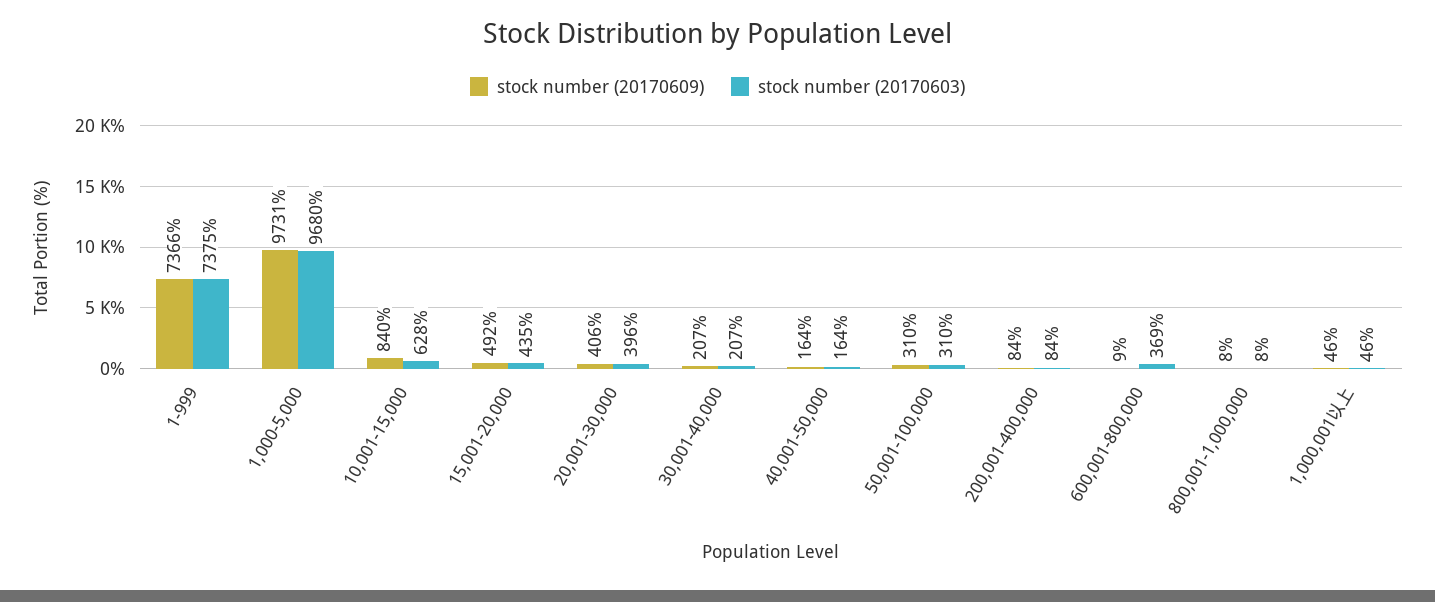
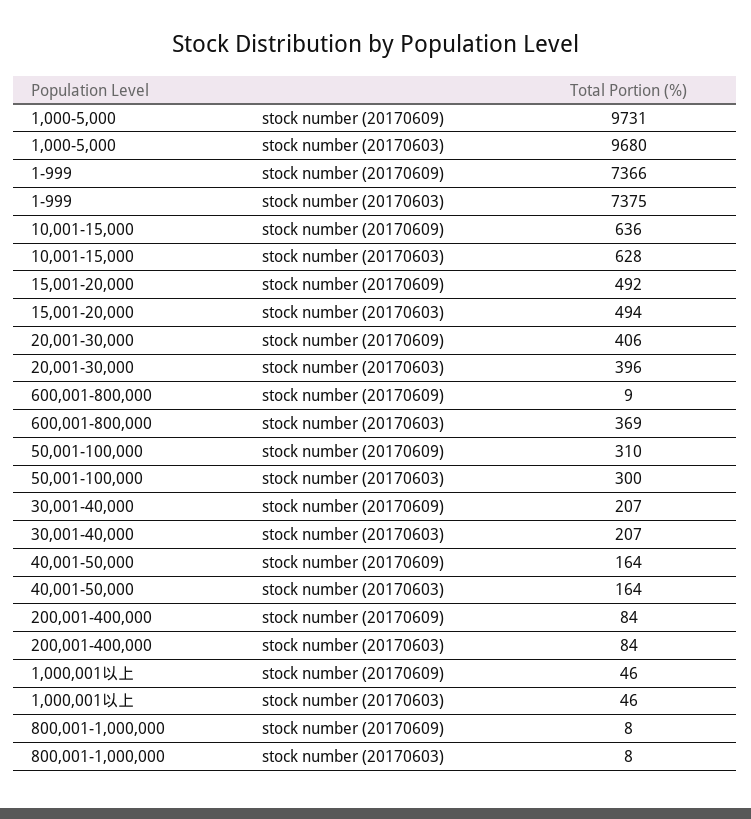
  {
    "stock number (20170609)": {
      "1-999": 7366,
      "1,000-5,000": 9731,
-     "10,001-15,000": 840,
+     "10,001-15,000": 636,
      "15,001-20,000": 492,
      "20,001-30,000": 406,
      "30,001-40,000": 207,
      "40,001-50,000": 164,
      "50,001-100,000": 310,
      "200,001-400,000": 84,
      "600,001-800,000": 9,
      "800,001-1,000,000": 8,
      "1,000,001以上": 46
    },
    "stock number (20170603)": {
      "1-999": 7375,
      "1,000-5,000": 9680,
      "10,001-15,000": 628,
-     "15,001-20,000": 435,
+     "15,001-20,000": 494,
      "20,001-30,000": 396,
      "30,001-40,000": 207,
      "40,001-50,000": 164,
-     "50,001-100,000": 310,
+     "50,001-100,000": 300,
      "200,001-400,000": 84,
      "600,001-800,000": 369,
      "800,001-1,000,000": 8,
      "1,000,001以上": 46
    }
  }

